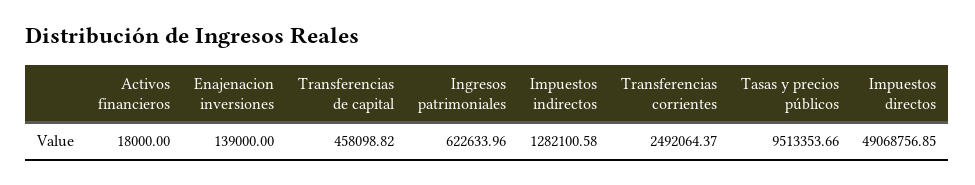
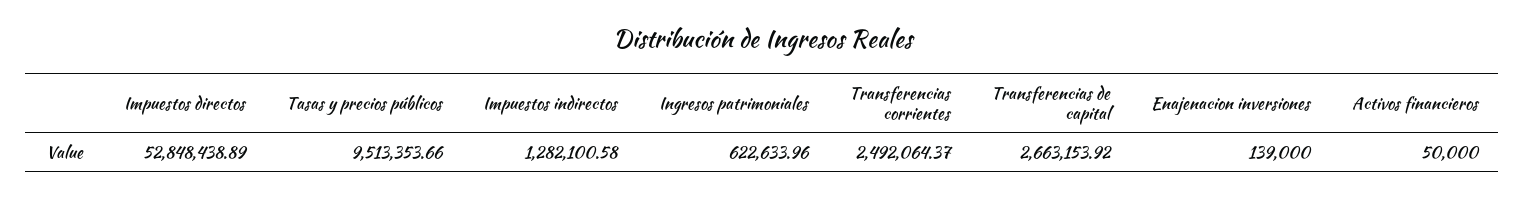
  {
-   "Activos financieros": 18000,
+   "Activos financieros": 50000,
    "Enajenacion inversiones": 139000,
-   "Transferencias de capital": 458098.82,
+   "Transferencias de capital": 2663153.92,
    "Ingresos patrimoniales": 622633.96,
    "Impuestos indirectos": 1282100.58,
    "Transferencias corrientes": 2492064.37,
    "Tasas y precios públicos": 9513353.66,
-   "Impuestos directos": 49068756.85
+   "Impuestos directos": 52848438.89
  }

